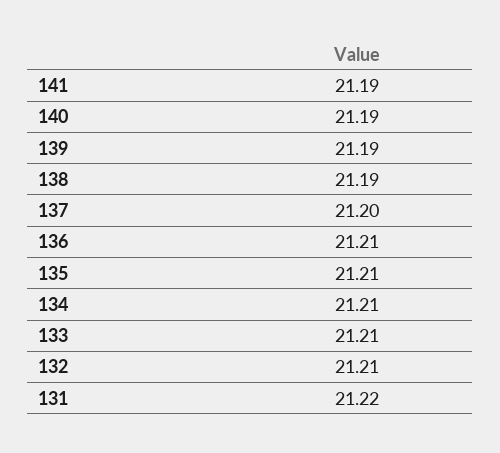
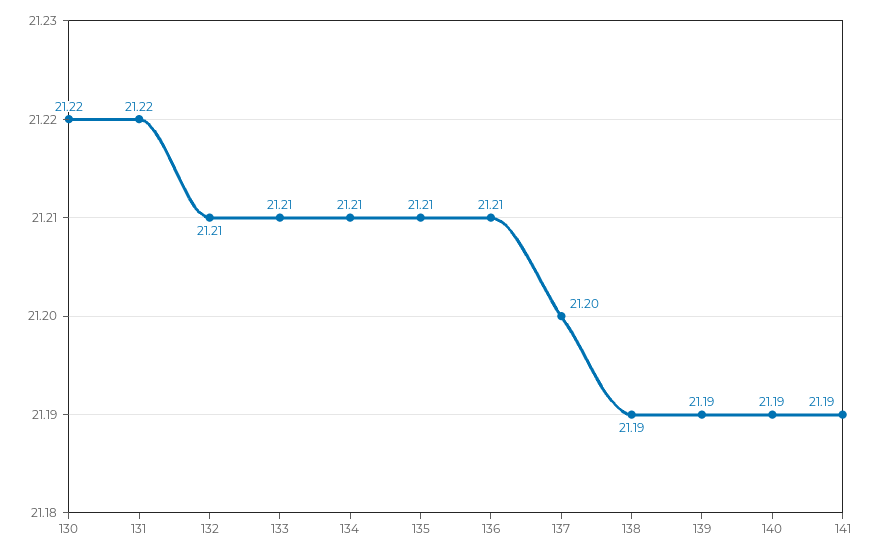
  {
    "141": 21.19,
    "140": 21.19,
    "139": 21.19,
    "138": 21.19,
    "137": 21.2,
    "136": 21.21,
    "135": 21.21,
    "134": 21.21,
    "133": 21.21,
    "132": 21.21,
-   "131": 21.22
+   "131": 21.22,
+   "130": 21.22
  }

